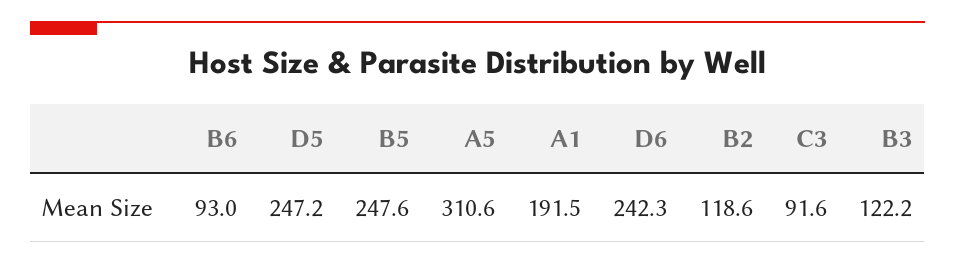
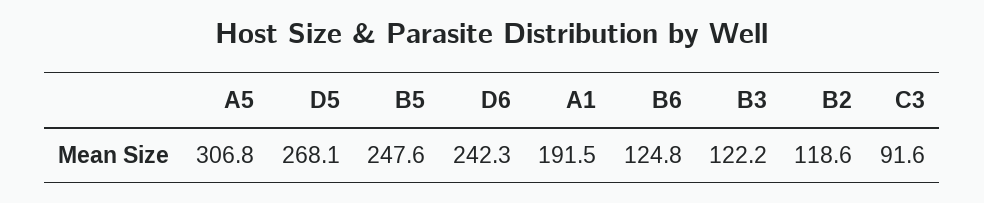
  {
-   "B6": 93,
+   "B6": 124.8,
-   "D5": 247.2,
+   "D5": 268.1,
    "B5": 247.6,
-   "A5": 310.6,
+   "A5": 306.8,
    "A1": 191.5,
    "D6": 242.3,
    "B2": 118.6,
    "C3": 91.6,
    "B3": 122.2
  }

